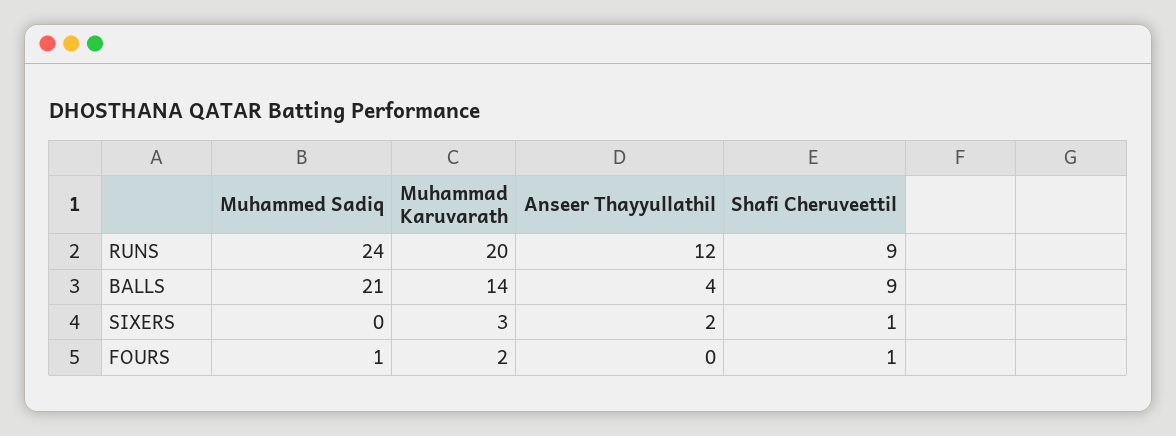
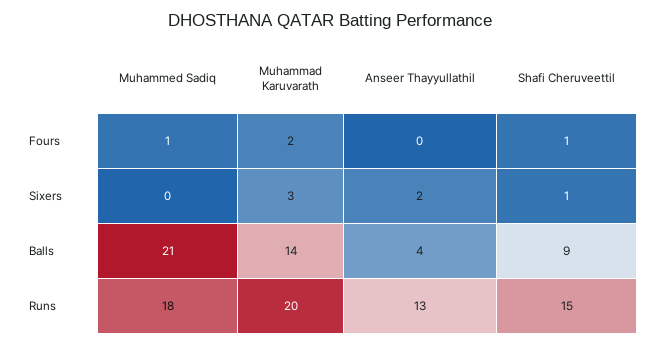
  {
    "Muhammed Sadiq": {
-     "RUNS": 24,
+     "RUNS": 18,
      "BALLS": 21,
      "SIXERS": 0,
      "FOURS": 1
    },
    "Muhammad Karuvarath": {
      "RUNS": 20,
      "BALLS": 14,
      "SIXERS": 3,
      "FOURS": 2
    },
    "Anseer Thayyullathil": {
-     "RUNS": 12,
+     "RUNS": 13,
      "BALLS": 4,
      "SIXERS": 2,
      "FOURS": 0
    },
    "Shafi Cheruveettil": {
-     "RUNS": 9,
+     "RUNS": 15,
      "BALLS": 9,
      "SIXERS": 1,
      "FOURS": 1
    }
  }

